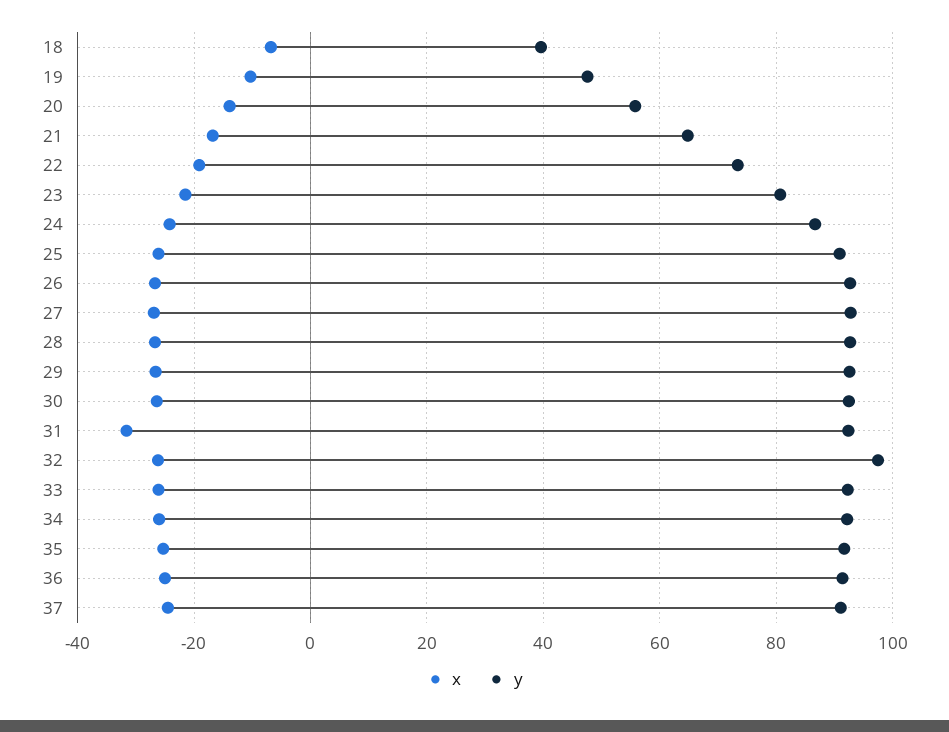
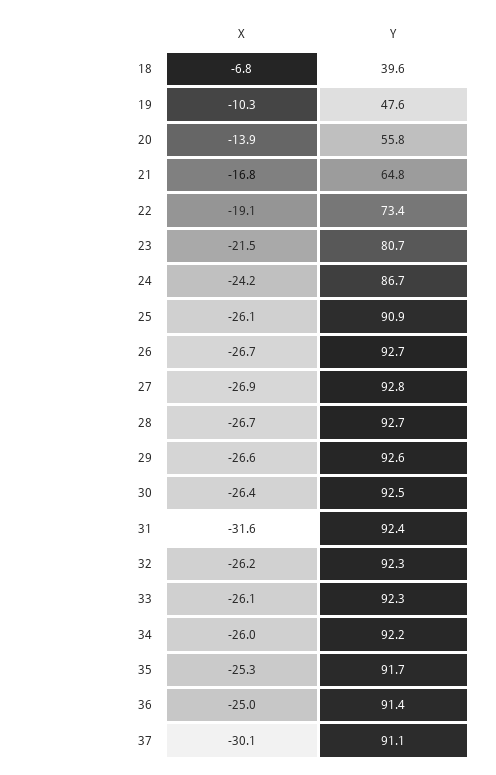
  {
    "x": {
      "18": -6.8,
      "19": -10.3,
      "20": -13.9,
      "21": -16.8,
      "22": -19.1,
      "23": -21.5,
      "24": -24.2,
      "25": -26.1,
      "26": -26.7,
      "27": -26.9,
      "28": -26.7,
      "29": -26.6,
      "30": -26.4,
      "31": -31.6,
      "32": -26.2,
      "33": -26.1,
      "34": -26,
      "35": -25.3,
      "36": -25,
-     "37": -24
+     "37": -30.1
    },
    "y": {
      "18": 39.6,
      "19": 47.6,
      "20": 55.8,
      "21": 64.8,
      "22": 73.4,
      "23": 80.7,
      "24": 86.7,
      "25": 90.9,
      "26": 92.7,
      "27": 92.8,
      "28": 92.7,
      "29": 92.6,
      "30": 92.5,
      "31": 92.4,
-     "32": 98,
+     "32": 92.3,
      "33": 92.3,
      "34": 92.2,
      "35": 91.7,
      "36": 91.4,
      "37": 91.1
    }
  }

